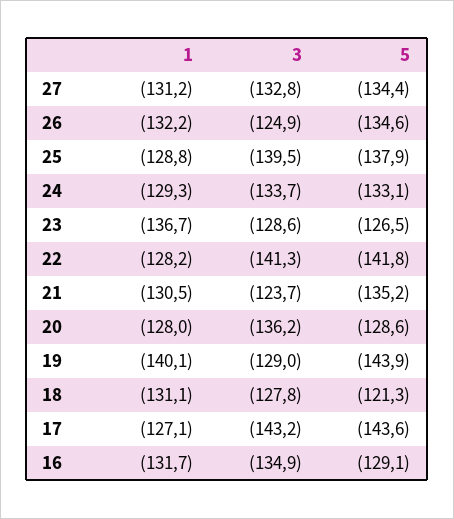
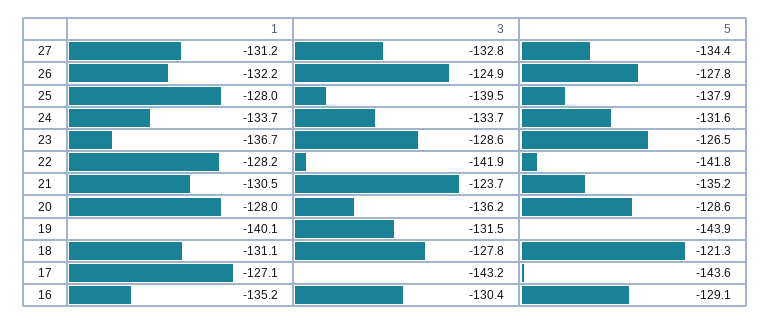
  {
    "1": {
      "27": -131.2,
      "26": -132.2,
-     "25": -128.8,
+     "25": -128,
-     "24": -129.3,
+     "24": -133.7,
      "23": -136.7,
      "22": -128.2,
      "21": -130.5,
      "20": -128,
      "19": -140.1,
      "18": -131.1,
      "17": -127.1,
-     "16": -131.7
+     "16": -135.2
    },
    "3": {
      "27": -132.8,
      "26": -124.9,
      "25": -139.5,
      "24": -133.7,
      "23": -128.6,
-     "22": -141.3,
+     "22": -141.9,
      "21": -123.7,
      "20": -136.2,
-     "19": -129,
+     "19": -131.5,
      "18": -127.8,
      "17": -143.2,
-     "16": -134.9
+     "16": -130.4
    },
    "5": {
      "27": -134.4,
-     "26": -134.6,
+     "26": -127.8,
      "25": -137.9,
-     "24": -133.1,
+     "24": -131.6,
      "23": -126.5,
      "22": -141.8,
      "21": -135.2,
      "20": -128.6,
      "19": -143.9,
      "18": -121.3,
      "17": -143.6,
      "16": -129.1
    }
  }

